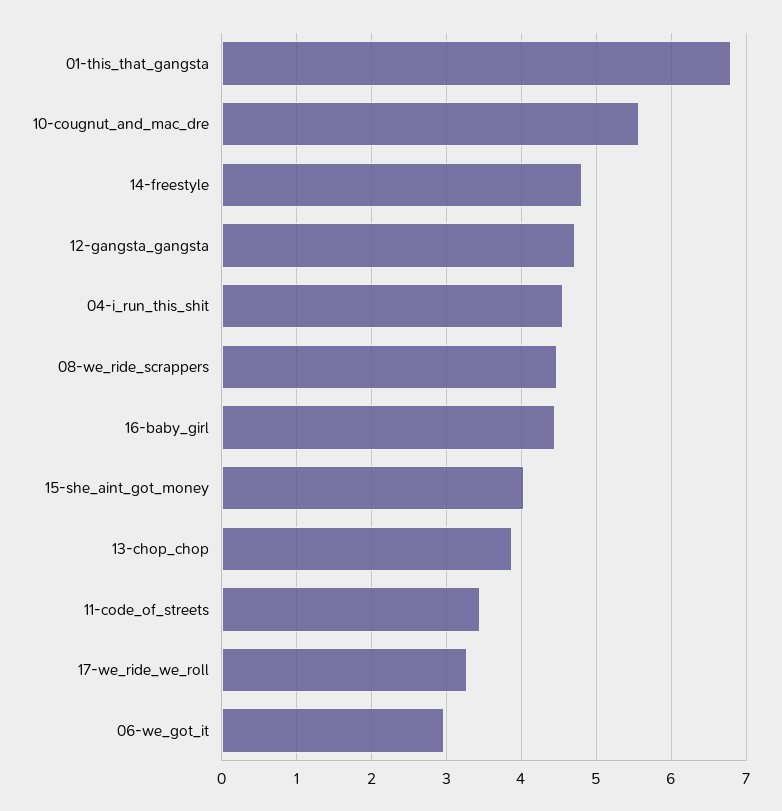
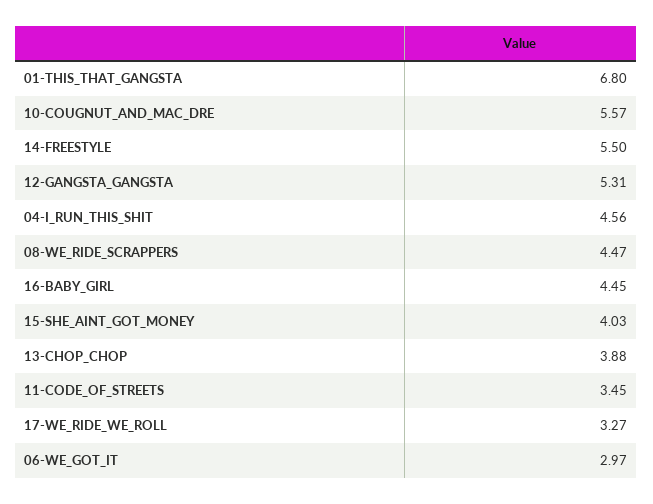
  {
    "01-this_that_gangsta": 6.8,
    "10-cougnut_and_mac_dre": 5.57,
-   "14-freestyle": 4.8,
+   "14-freestyle": 5.5,
-   "12-gangsta_gangsta": 4.7,
+   "12-gangsta_gangsta": 5.31,
    "04-i_run_this_shit": 4.56,
    "08-we_ride_scrappers": 4.47,
    "16-baby_girl": 4.45,
    "15-she_aint_got_money": 4.03,
    "13-chop_chop": 3.88,
    "11-code_of_streets": 3.45,
    "17-we_ride_we_roll": 3.27,
    "06-we_got_it": 2.97
  }

